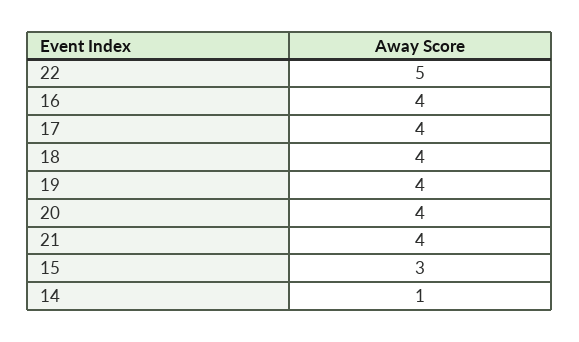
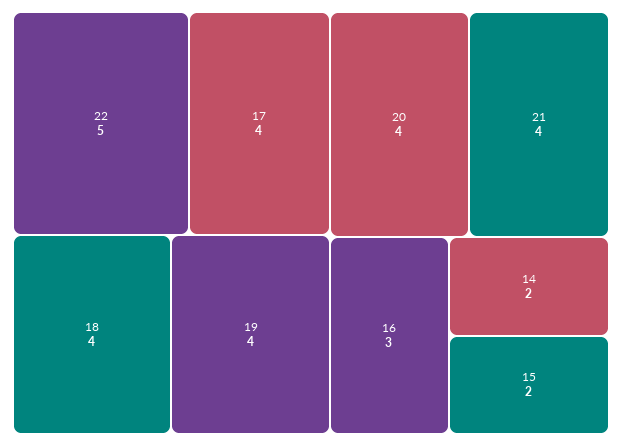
  {
    "22": 5,
-   "16": 4,
+   "16": 3,
    "17": 4,
    "18": 4,
    "19": 4,
    "20": 4,
    "21": 4,
-   "15": 3,
+   "15": 2,
-   "14": 1
+   "14": 2
  }

